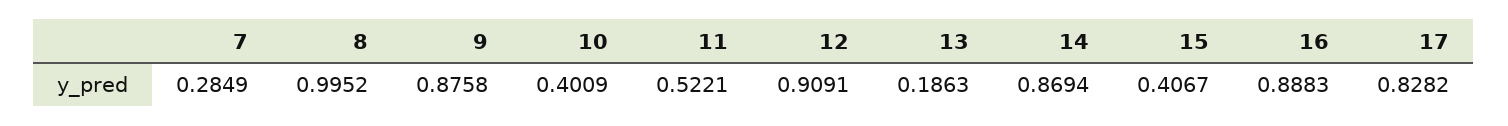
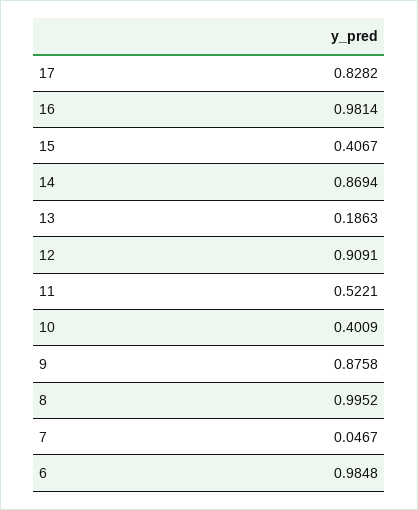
  {
-   "7": 0.2849,
+   "7": 0.0467,
    "8": 0.9952,
    "9": 0.8758,
    "10": 0.4009,
    "11": 0.5221,
    "12": 0.9091,
    "13": 0.1863,
    "14": 0.8694,
    "15": 0.4067,
-   "16": 0.8883,
+   "16": 0.9814,
-   "17": 0.8282
+   "17": 0.8282,
+   "6": 0.9848
  }

